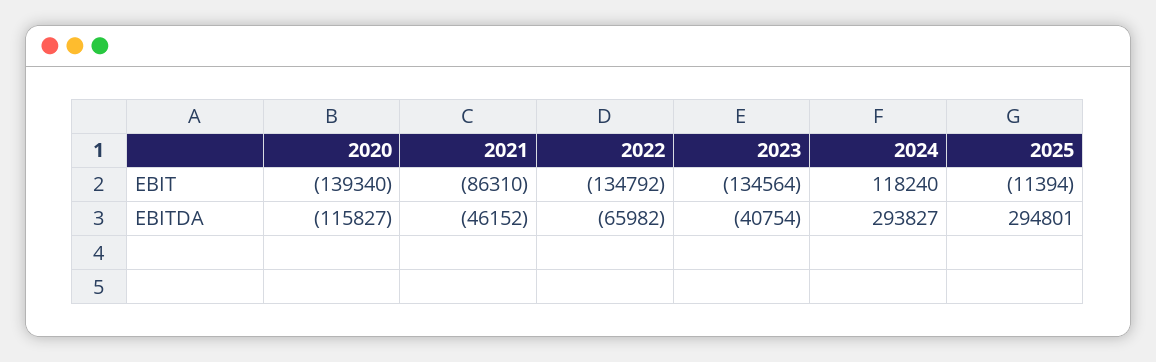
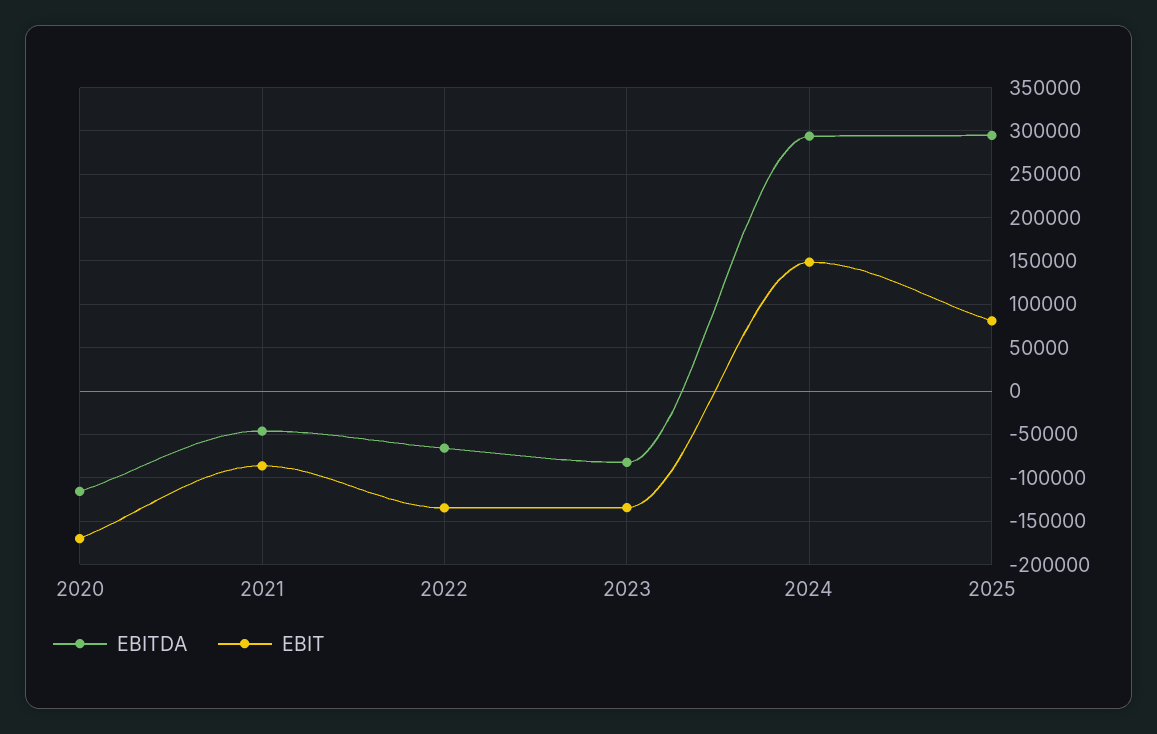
  {
    "EBIT": {
-     "2020": -139340,
+     "2020": -170000,
      "2021": -86310,
      "2022": -134792,
      "2023": -134564,
-     "2024": 118240,
+     "2024": 150000,
-     "2025": -11394
+     "2025": 80000
    },
    "EBITDA": {
      "2020": -115827,
      "2021": -46152,
      "2022": -65982,
-     "2023": -40754,
+     "2023": -80000,
      "2024": 293827,
      "2025": 294801
    }
  }

